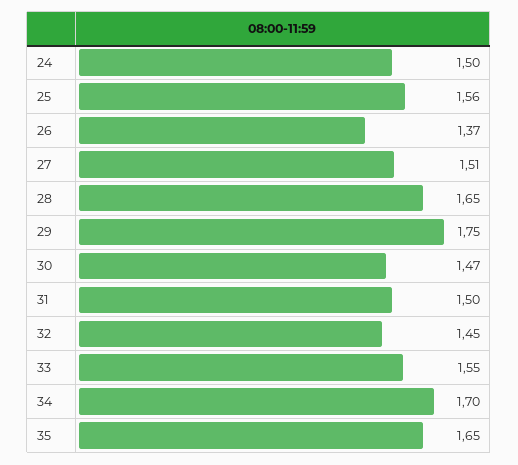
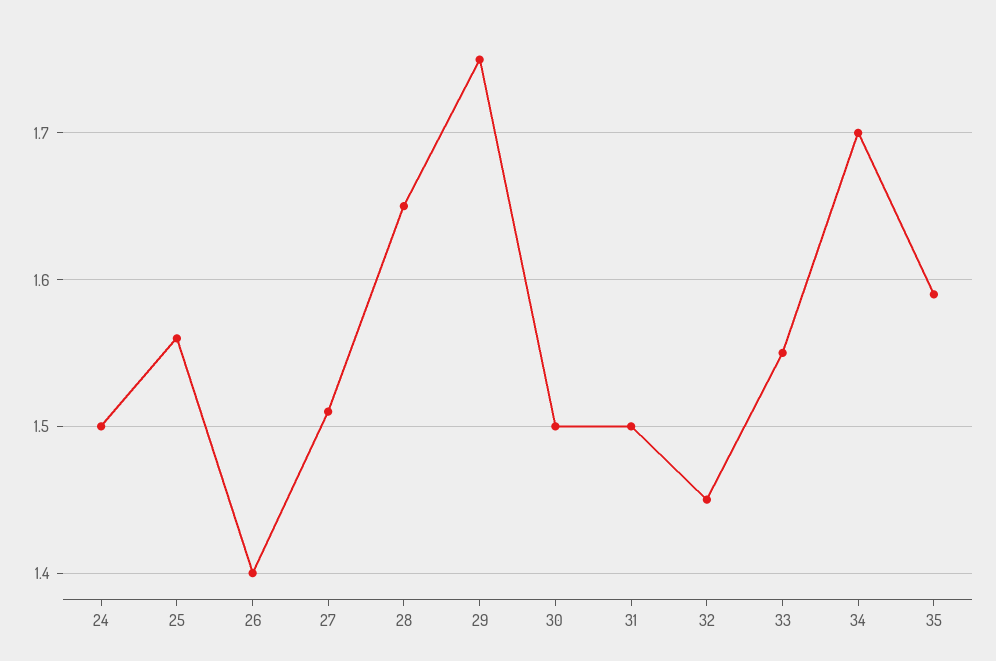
  {
    "24": 1.5,
    "25": 1.56,
-   "26": 1.37,
+   "26": 1.4,
    "27": 1.51,
    "28": 1.65,
    "29": 1.75,
-   "30": 1.47,
+   "30": 1.5,
    "31": 1.5,
    "32": 1.45,
    "33": 1.55,
    "34": 1.7,
-   "35": 1.65
+   "35": 1.59
  }

